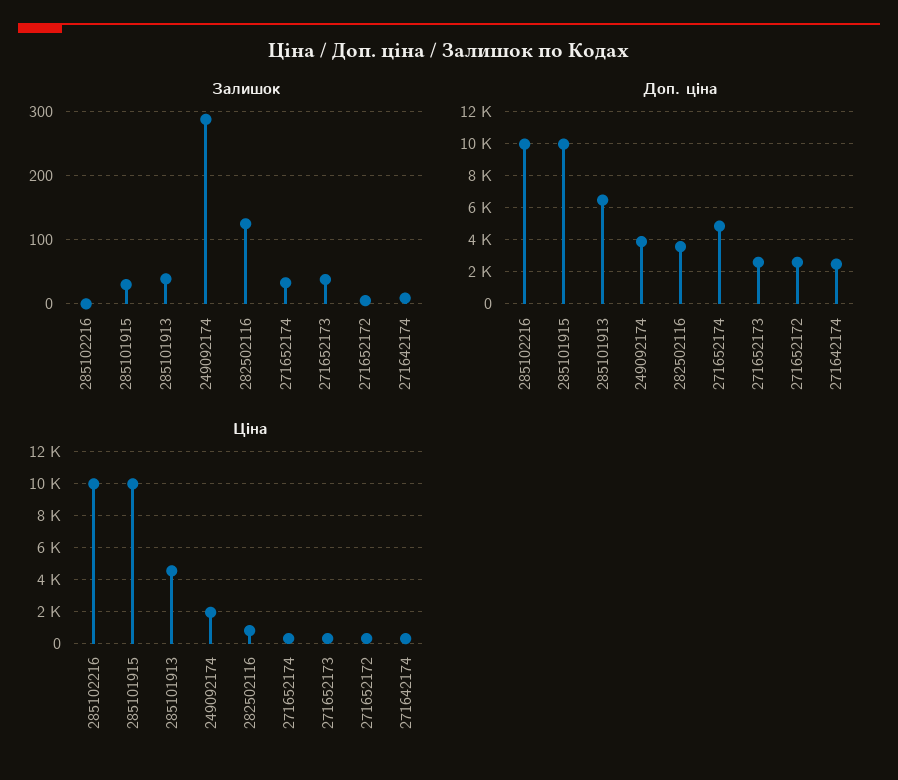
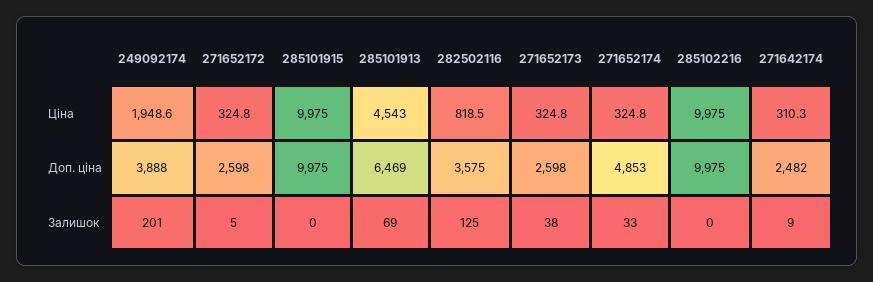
  {
    "Залишок": {
      "285102216": 0,
-     "285101915": 30,
+     "285101915": 0,
-     "285101913": 40,
+     "285101913": 69,
-     "249092174": 290,
+     "249092174": 201,
      "282502116": 125,
      "271652174": 33,
      "271652173": 38,
      "271652172": 5,
      "271642174": 9
    },
    "Доп. ціна": {
      "285102216": 9975,
      "285101915": 9975,
      "285101913": 6469,
      "249092174": 3888,
      "282502116": 3575,
      "271652174": 4853,
      "271652173": 2598,
      "271652172": 2598,
      "271642174": 2482
    },
    "Ціна": {
      "285102216": 9975,
      "285101915": 9975,
      "285101913": 4543,
      "249092174": 1948.6,
      "282502116": 818.5,
      "271652174": 324.8,
      "271652173": 324.8,
      "271652172": 324.8,
      "271642174": 310.3
    }
  }

